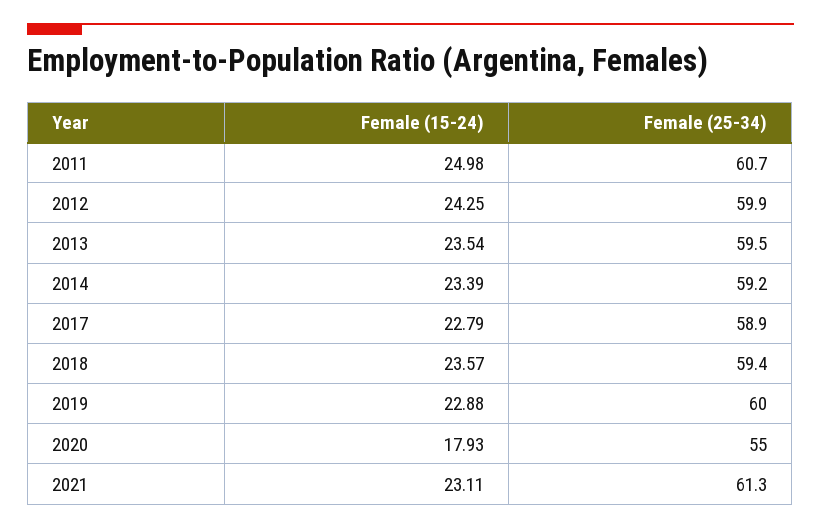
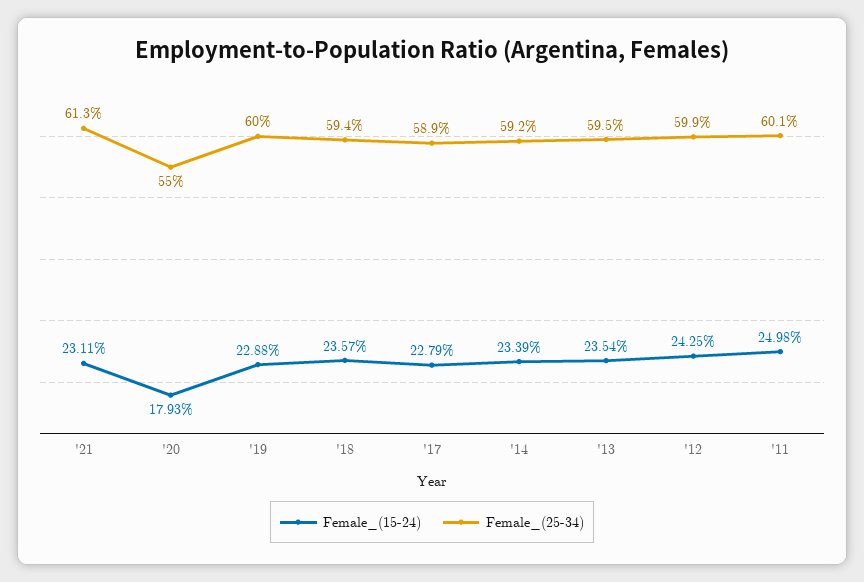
  {
    "Female (15-24)": {
      "2011": 24.98,
      "2012": 24.25,
      "2013": 23.54,
      "2014": 23.39,
      "2017": 22.79,
      "2018": 23.57,
      "2019": 22.88,
      "2020": 17.93,
      "2021": 23.11
    },
    "Female (25-34)": {
-     "2011": 60.7,
+     "2011": 60.1,
      "2012": 59.9,
      "2013": 59.5,
      "2014": 59.2,
      "2017": 58.9,
      "2018": 59.4,
      "2019": 60,
      "2020": 55,
      "2021": 61.3
    }
  }

